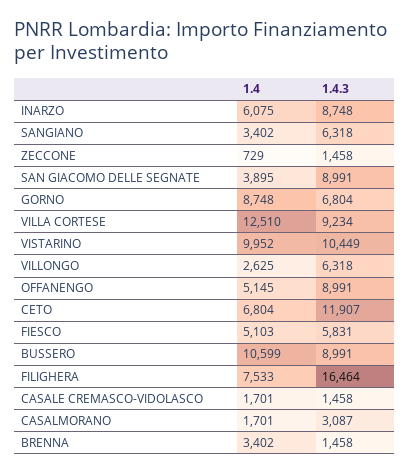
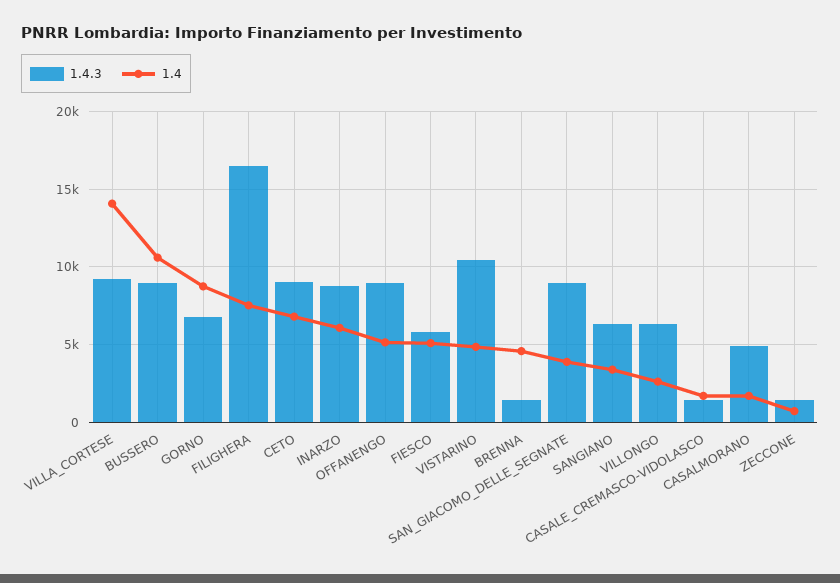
  {
    "1.4": {
      "INARZO": 6075,
      "SANGIANO": 3402,
      "ZECCONE": 729,
      "SAN GIACOMO DELLE SEGNATE": 3895,
      "GORNO": 8748,
-     "VILLA CORTESE": 12510,
+     "VILLA CORTESE": 14000,
-     "VISTARINO": 9952,
+     "VISTARINO": 5000,
      "VILLONGO": 2625,
      "OFFANENGO": 5145,
      "CETO": 6804,
      "FIESCO": 5103,
      "BUSSERO": 10599,
      "FILIGHERA": 7533,
      "CASALE CREMASCO-VIDOLASCO": 1701,
      "CASALMORANO": 1701,
-     "BRENNA": 3402
+     "BRENNA": 4500
    },
    "1.4.3": {
      "INARZO": 8748,
      "SANGIANO": 6318,
      "ZECCONE": 1458,
      "SAN GIACOMO DELLE SEGNATE": 8991,
      "GORNO": 6804,
      "VILLA CORTESE": 9234,
      "VISTARINO": 10449,
      "VILLONGO": 6318,
      "OFFANENGO": 8991,
-     "CETO": 11907,
+     "CETO": 9000,
      "FIESCO": 5831,
      "BUSSERO": 8991,
      "FILIGHERA": 16464,
      "CASALE CREMASCO-VIDOLASCO": 1458,
-     "CASALMORANO": 3087,
+     "CASALMORANO": 5000,
      "BRENNA": 1458
    }
  }

